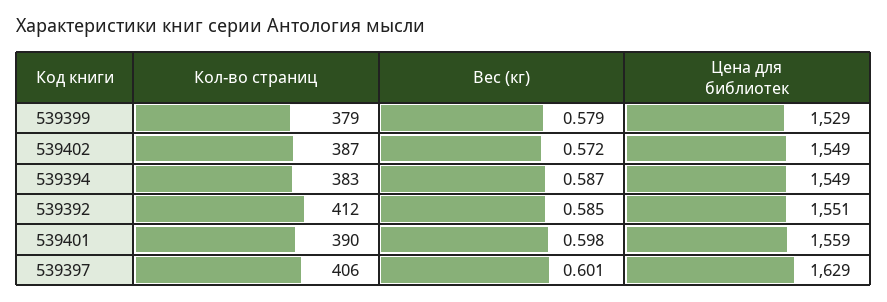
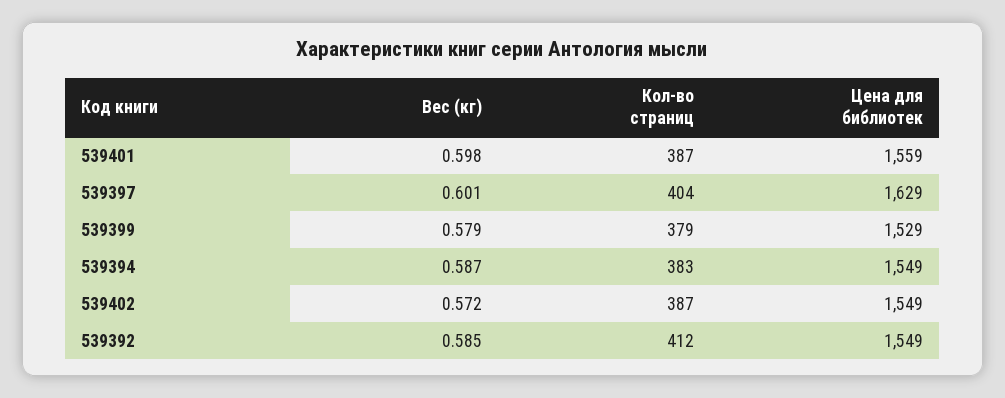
  {
    "Кол-во страниц": {
      "539399": 379,
      "539402": 387,
      "539394": 383,
      "539392": 412,
-     "539401": 390,
+     "539401": 387,
-     "539397": 406
+     "539397": 404
    },
    "Вес (кг)": {
      "539399": 0.579,
      "539402": 0.572,
      "539394": 0.587,
      "539392": 0.585,
      "539401": 0.598,
      "539397": 0.601
    },
    "Цена для библиотек": {
      "539399": 1529,
      "539402": 1549,
      "539394": 1549,
-     "539392": 1551,
+     "539392": 1549,
      "539401": 1559,
      "539397": 1629
    }
  }

